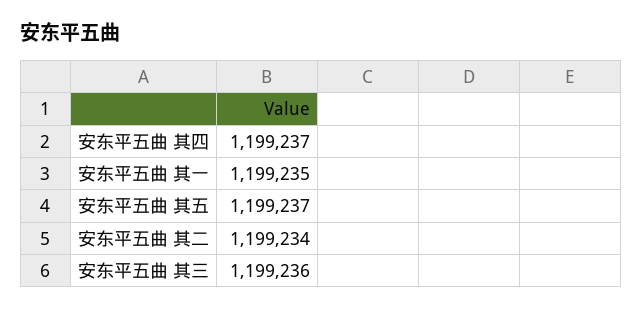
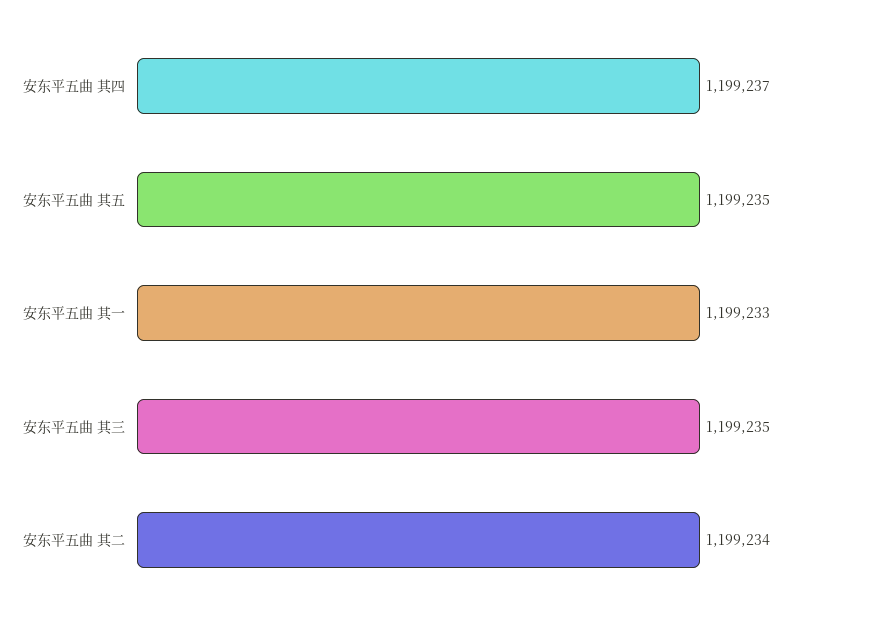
  {
    "安东平五曲 其四": 1199237,
-   "安东平五曲 其一": 1199235,
+   "安东平五曲 其一": 1199233,
-   "安东平五曲 其五": 1199237,
+   "安东平五曲 其五": 1199235,
    "安东平五曲 其二": 1199234,
-   "安东平五曲 其三": 1199236
+   "安东平五曲 其三": 1199235
  }

